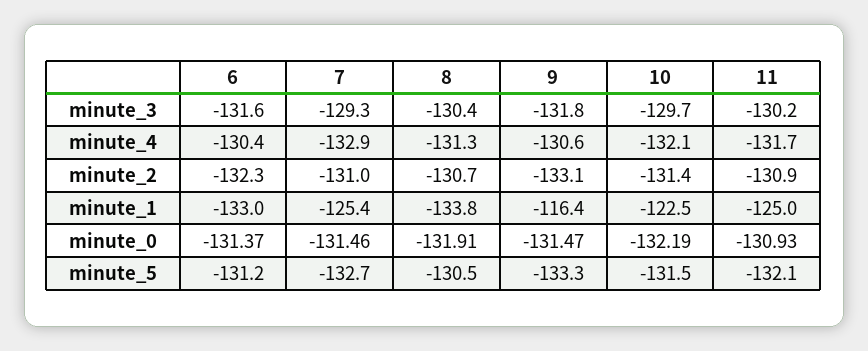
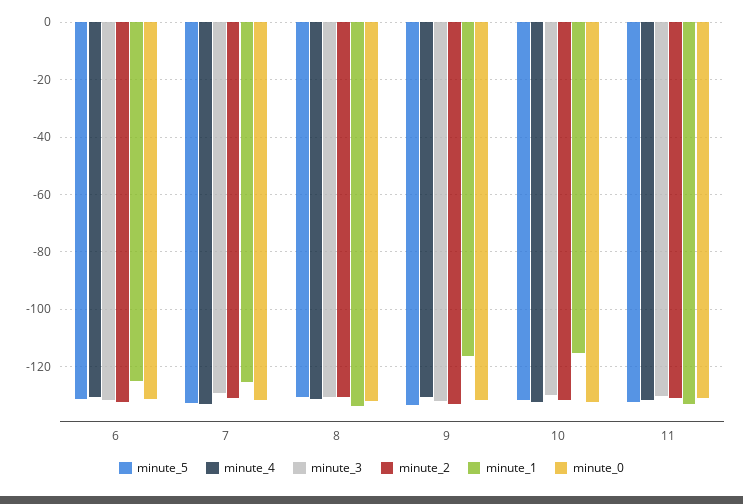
  {
    "minute_3": {
      "6": -131.6,
      "7": -129.3,
      "8": -130.4,
      "9": -131.8,
      "10": -129.7,
      "11": -130.2
    },
    "minute_4": {
      "6": -130.4,
      "7": -132.9,
      "8": -131.3,
      "9": -130.6,
      "10": -132.1,
      "11": -131.7
    },
    "minute_2": {
      "6": -132.3,
      "7": -131,
      "8": -130.7,
      "9": -133.1,
      "10": -131.4,
      "11": -130.9
    },
    "minute_1": {
-     "6": -133,
+     "6": -125,
      "7": -125.4,
      "8": -133.8,
      "9": -116.4,
-     "10": -122.5,
+     "10": -115,
-     "11": -125
+     "11": -132.5
    },
    "minute_0": {
      "6": -131.37,
      "7": -131.46,
      "8": -131.91,
      "9": -131.47,
      "10": -132.19,
      "11": -130.93
    },
    "minute_5": {
      "6": -131.2,
      "7": -132.7,
      "8": -130.5,
      "9": -133.3,
      "10": -131.5,
      "11": -132.1
    }
  }

